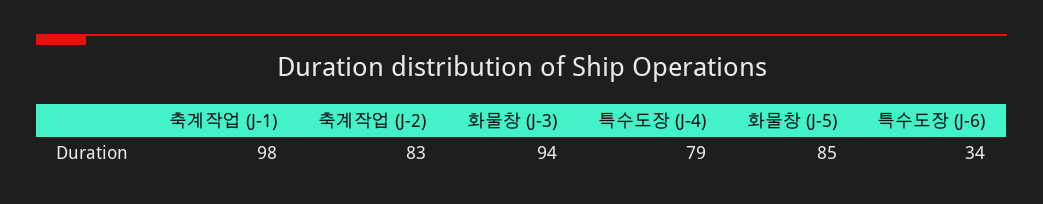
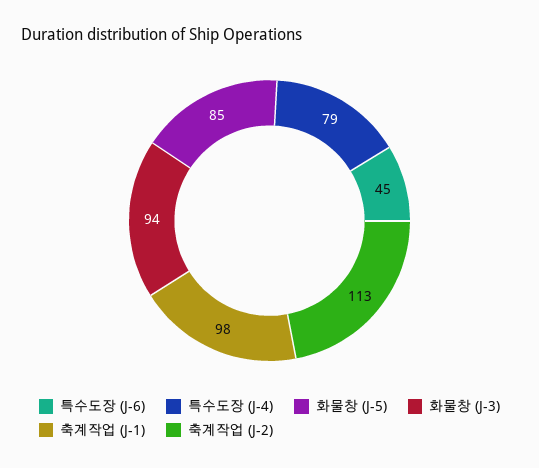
  {
    "축계작업 (J-1)": 98,
-   "축계작업 (J-2)": 83,
+   "축계작업 (J-2)": 113,
    "화물창 (J-3)": 94,
    "특수도장 (J-4)": 79,
    "화물창 (J-5)": 85,
-   "특수도장 (J-6)": 34
+   "특수도장 (J-6)": 45
  }

